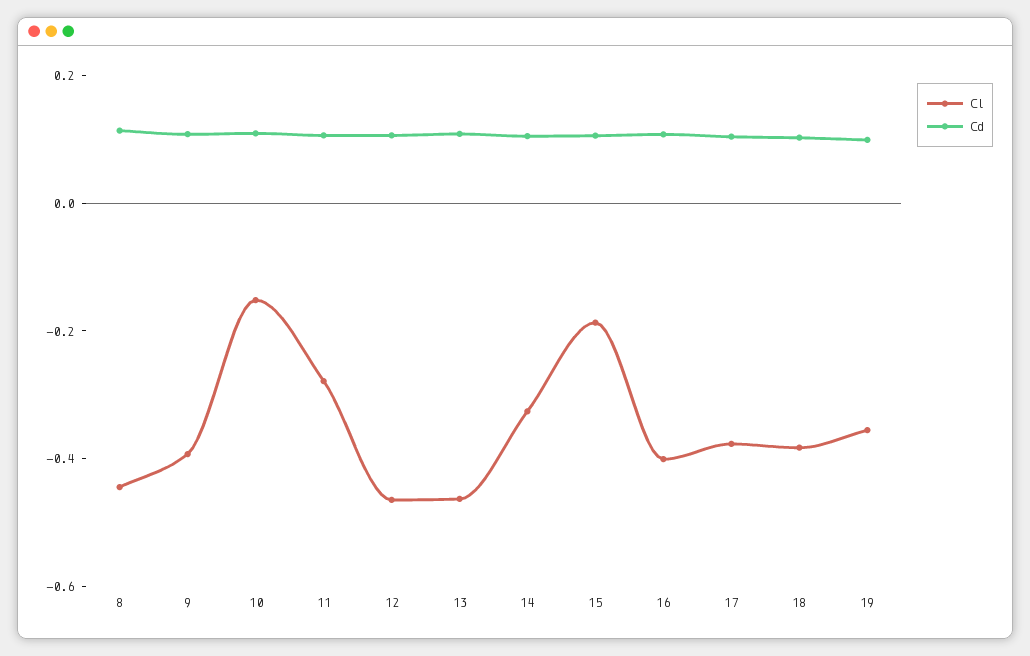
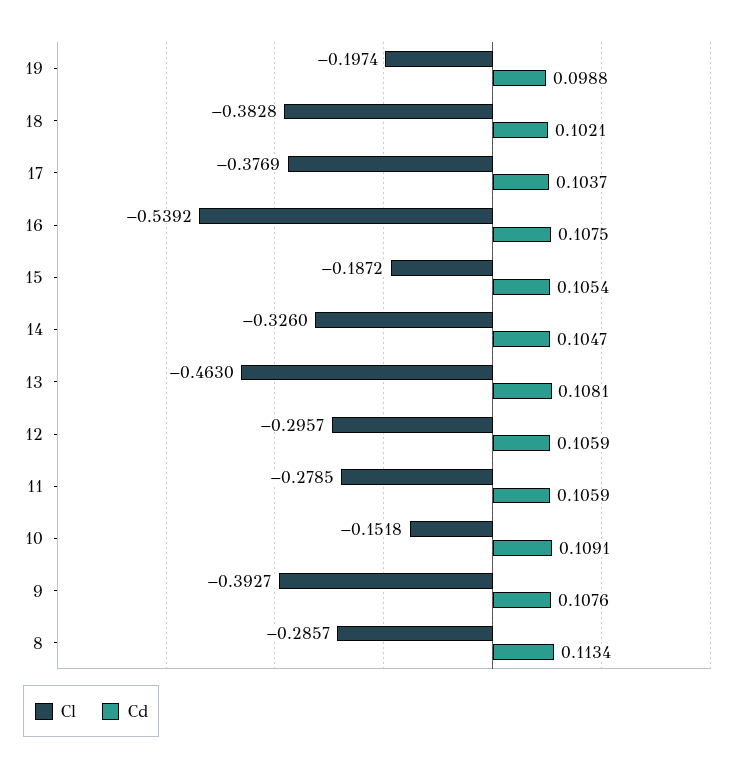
  {
    "Cl": {
-     "8": -0.45,
+     "8": -0.2857,
      "9": -0.3927,
      "10": -0.1518,
      "11": -0.2785,
-     "12": -0.45,
+     "12": -0.2957,
      "13": -0.463,
      "14": -0.326,
      "15": -0.1872,
-     "16": -0.4,
+     "16": -0.5392,
      "17": -0.3769,
      "18": -0.3828,
-     "19": -0.35
+     "19": -0.1974
    },
    "Cd": {
      "8": 0.1134,
      "9": 0.1076,
      "10": 0.1091,
      "11": 0.1059,
      "12": 0.1059,
      "13": 0.1081,
      "14": 0.1047,
      "15": 0.1054,
      "16": 0.1075,
      "17": 0.1037,
      "18": 0.1021,
      "19": 0.0988
    }
  }

